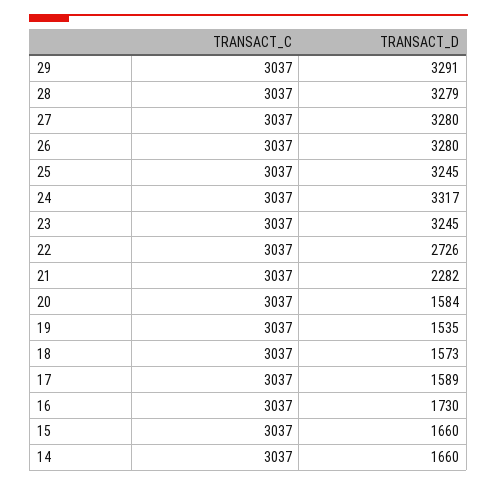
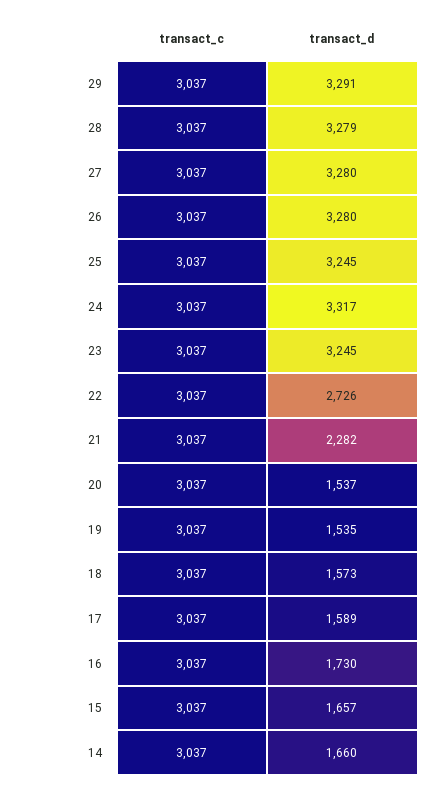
  {
    "TRANSACT_C": {
      "29": 3037,
      "28": 3037,
      "27": 3037,
      "26": 3037,
      "25": 3037,
      "24": 3037,
      "23": 3037,
      "22": 3037,
      "21": 3037,
      "20": 3037,
      "19": 3037,
      "18": 3037,
      "17": 3037,
      "16": 3037,
      "15": 3037,
      "14": 3037
    },
    "TRANSACT_D": {
      "29": 3291,
      "28": 3279,
      "27": 3280,
      "26": 3280,
      "25": 3245,
      "24": 3317,
      "23": 3245,
      "22": 2726,
      "21": 2282,
-     "20": 1584,
+     "20": 1537,
      "19": 1535,
      "18": 1573,
      "17": 1589,
      "16": 1730,
-     "15": 1660,
+     "15": 1657,
      "14": 1660
    }
  }

